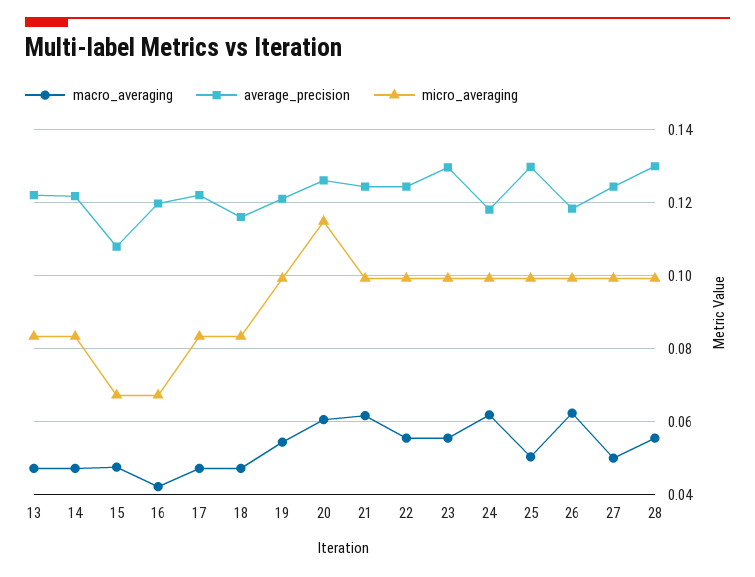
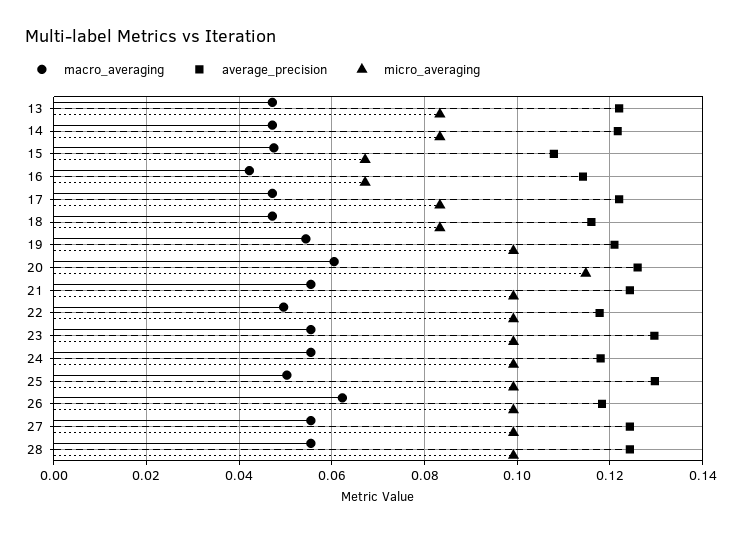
  {
    "macro_averaging": {
      "13": 0.048,
      "14": 0.048,
      "15": 0.048,
      "16": 0.042,
      "17": 0.048,
      "18": 0.048,
      "19": 0.054,
      "20": 0.06,
-     "21": 0.062,
+     "21": 0.056,
-     "22": 0.056,
+     "22": 0.05,
      "23": 0.056,
-     "24": 0.062,
+     "24": 0.056,
      "25": 0.05,
      "26": 0.062,
-     "27": 0.05,
+     "27": 0.056,
      "28": 0.056
    },
    "average_precision": {
      "13": 0.122,
      "14": 0.122,
      "15": 0.108,
-     "16": 0.12,
+     "16": 0.114,
      "17": 0.122,
      "18": 0.116,
      "19": 0.122,
      "20": 0.126,
      "21": 0.124,
-     "22": 0.124,
+     "22": 0.118,
      "23": 0.13,
      "24": 0.118,
      "25": 0.13,
      "26": 0.118,
      "27": 0.124,
-     "28": 0.13
+     "28": 0.124
    },
    "micro_averaging": {
      "13": 0.084,
      "14": 0.084,
      "15": 0.068,
      "16": 0.068,
      "17": 0.084,
      "18": 0.084,
      "19": 0.1,
      "20": 0.114,
      "21": 0.1,
      "22": 0.1,
      "23": 0.1,
      "24": 0.1,
      "25": 0.1,
      "26": 0.1,
      "27": 0.1,
      "28": 0.1
    }
  }

